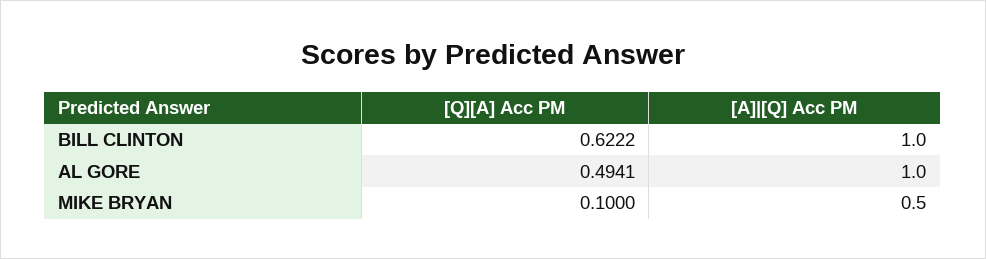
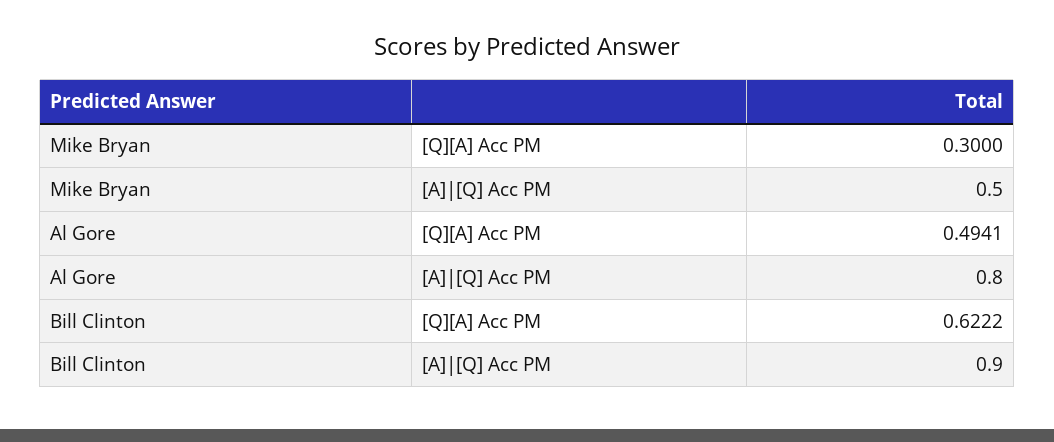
  {
    "[Q][A] Acc PM": {
      "BILL CLINTON": 0.6222,
      "AL GORE": 0.4941,
-     "MIKE BRYAN": 0.1
+     "MIKE BRYAN": 0.3
    },
    "[A]|[Q] Acc PM": {
-     "BILL CLINTON": 1,
+     "BILL CLINTON": 0.9,
-     "AL GORE": 1,
+     "AL GORE": 0.8,
      "MIKE BRYAN": 0.5
    }
  }

